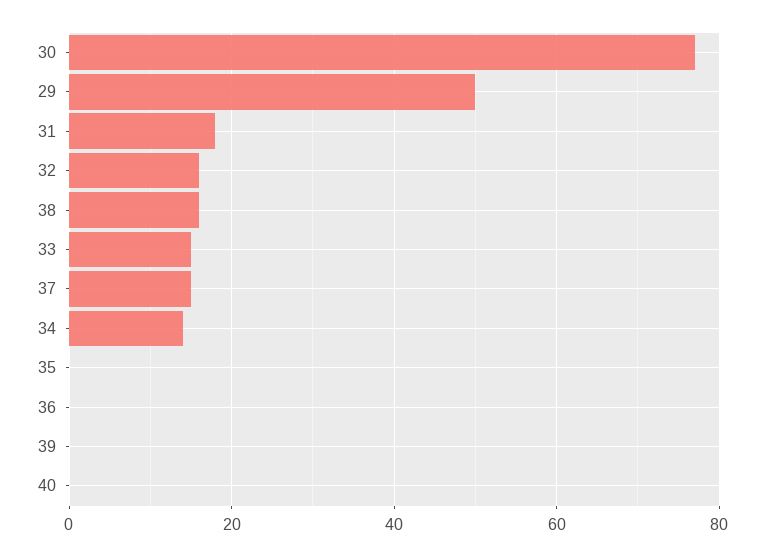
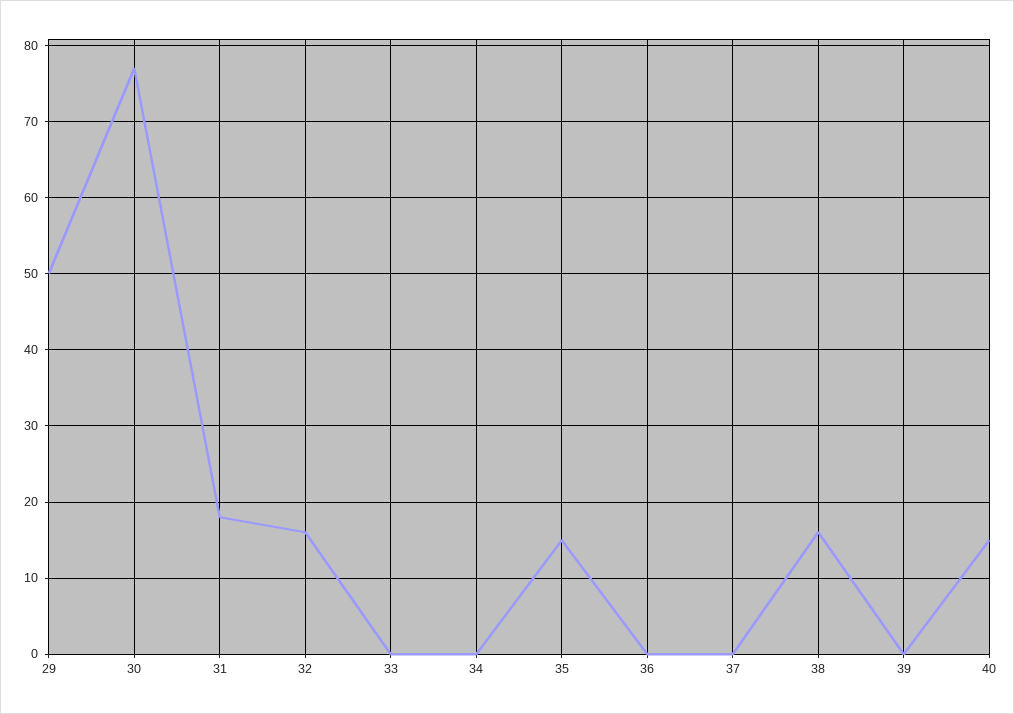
  {
    "30": 77,
    "29": 50,
    "31": 18,
    "32": 16,
    "38": 16,
-   "33": 15,
+   "33": 0,
-   "37": 15,
+   "37": 0,
-   "34": 15,
+   "34": 0,
-   "35": 0,
+   "35": 15,
    "36": 0,
    "39": 0,
-   "40": 0
+   "40": 15
  }

